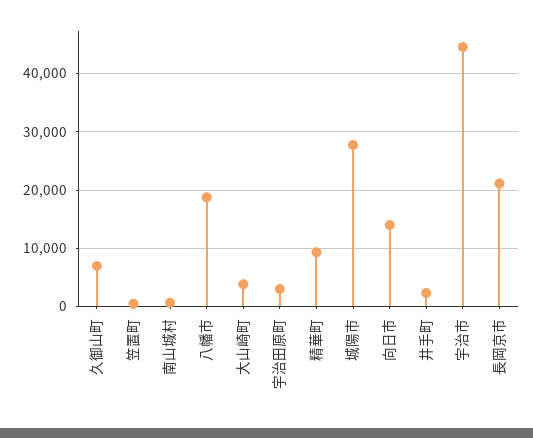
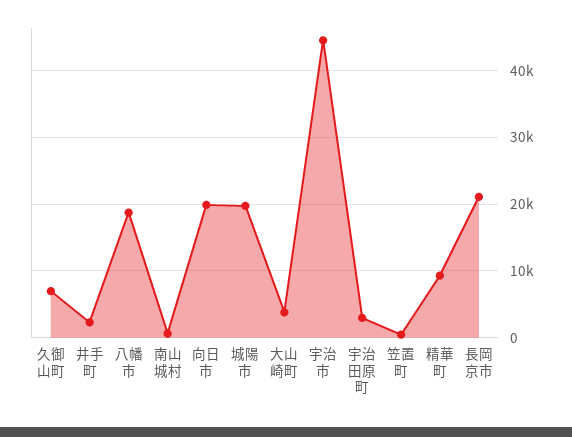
  {
    "久御山町": 7000,
    "笠置町": 0,
    "南山城村": 1000,
    "八幡市": 19000,
    "大山崎町": 4000,
    "宇治田原町": 3000,
    "精華町": 9000,
-   "城陽市": 28000,
+   "城陽市": 20000,
-   "向日市": 14000,
+   "向日市": 20000,
    "井手町": 2000,
    "宇治市": 45000,
    "長岡京市": 21000
  }

